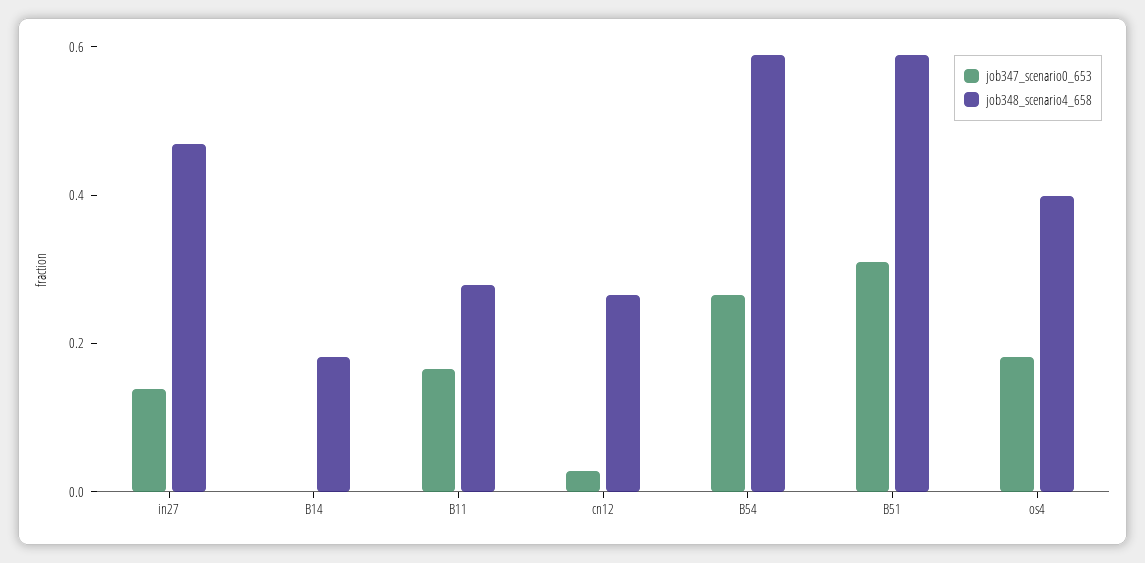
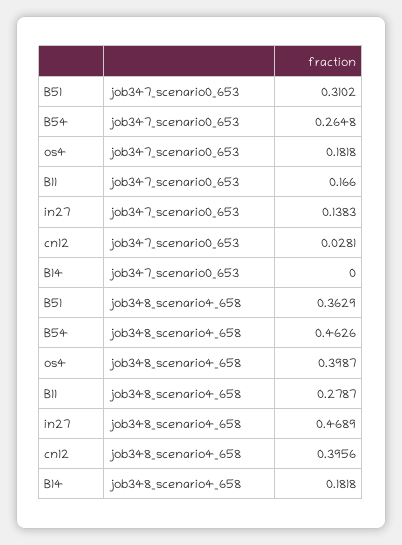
  {
    "job347_scenario0_653": {
      "in27": 0.1383,
      "B14": 0,
      "B11": 0.166,
      "cn12": 0.0281,
      "B54": 0.2648,
      "B51": 0.3102,
      "os4": 0.1818
    },
    "job348_scenario4_658": {
      "in27": 0.4689,
      "B14": 0.1818,
      "B11": 0.2787,
-     "cn12": 0.25,
+     "cn12": 0.3956,
-     "B54": 0.6,
+     "B54": 0.4626,
-     "B51": 0.6,
+     "B51": 0.3629,
      "os4": 0.3987
    }
  }

